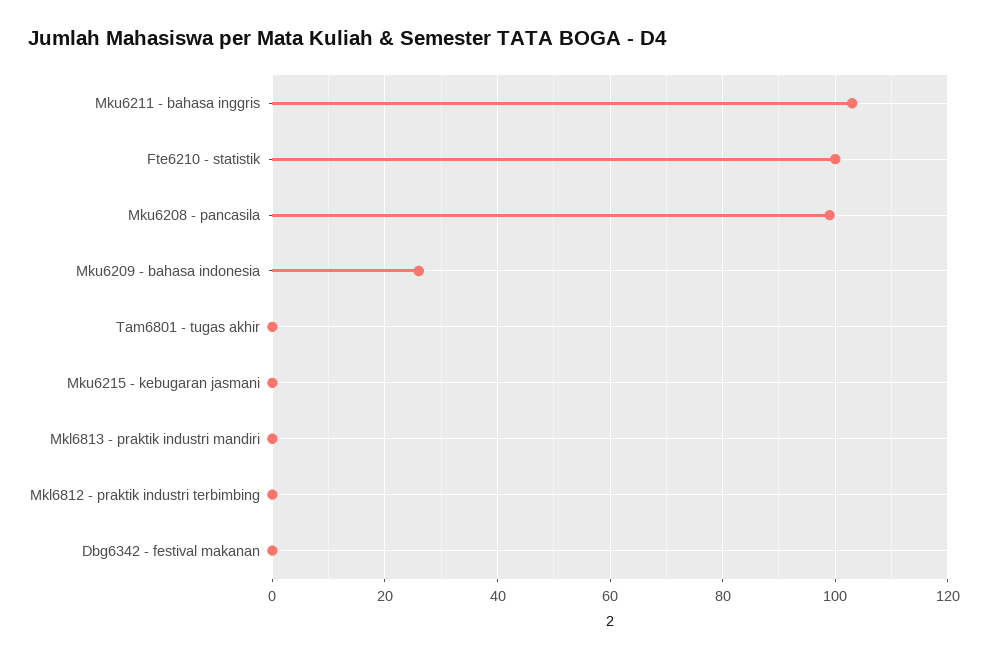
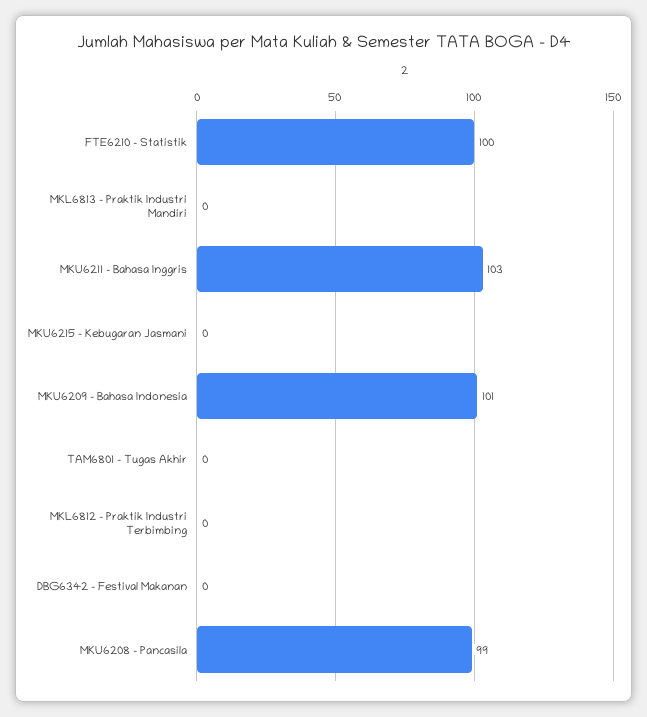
  {
    "Mku6211 - bahasa inggris": 103,
    "Fte6210 - statistik": 100,
    "Mku6208 - pancasila": 99,
-   "Mku6209 - bahasa indonesia": 25,
+   "Mku6209 - bahasa indonesia": 101,
    "Tam6801 - tugas akhir": 0,
    "Mku6215 - kebugaran jasmani": 0,
    "Mkl6813 - praktik industri mandiri": 0,
    "Mkl6812 - praktik industri terbimbing": 0,
    "Dbg6342 - festival makanan": 0
  }

